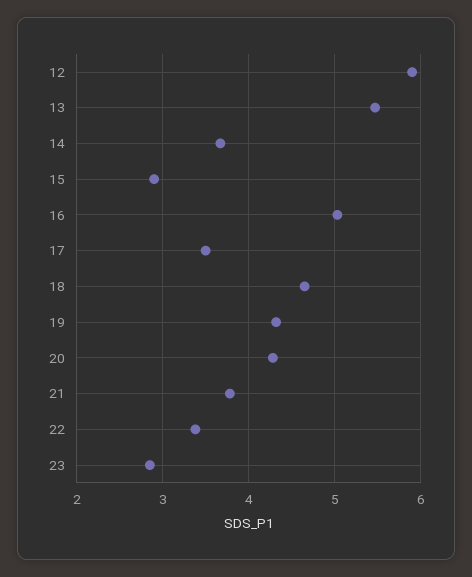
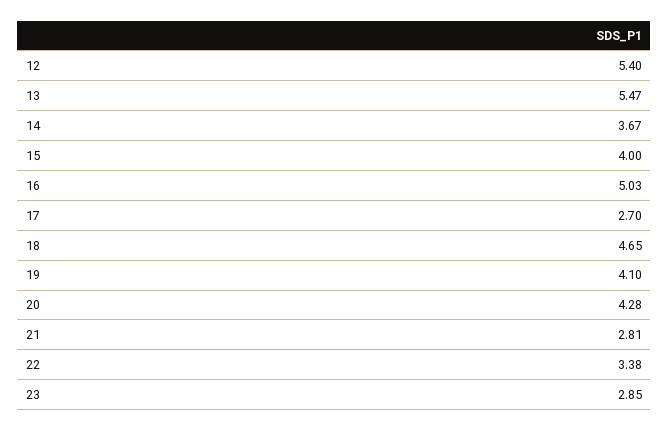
  {
-   "12": 5.9,
+   "12": 5.4,
    "13": 5.47,
    "14": 3.67,
-   "15": 2.9,
+   "15": 4,
    "16": 5.03,
-   "17": 3.5,
+   "17": 2.7,
    "18": 4.65,
-   "19": 4.3,
+   "19": 4.1,
    "20": 4.28,
-   "21": 3.8,
+   "21": 2.81,
    "22": 3.38,
    "23": 2.85
  }

